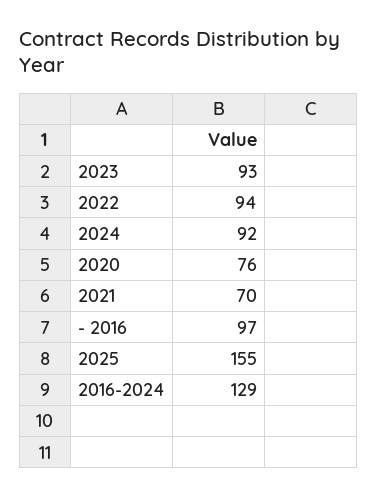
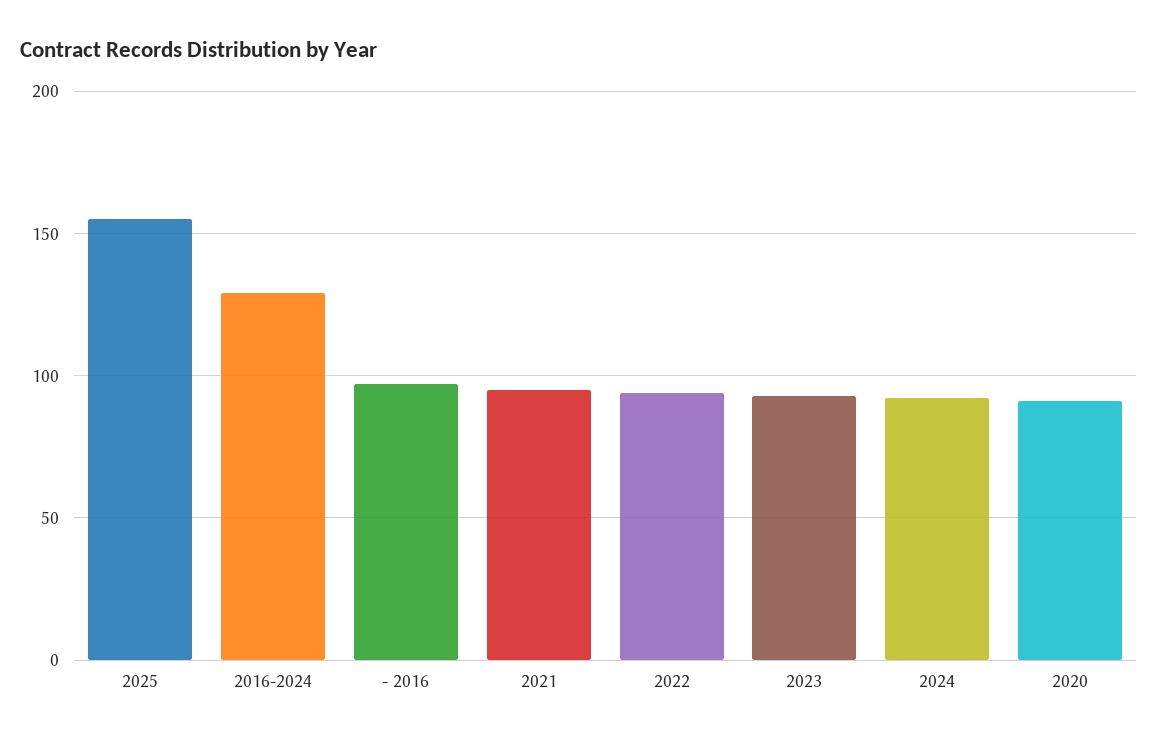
  {
    "2023": 93,
    "2022": 94,
    "2024": 92,
-   "2020": 76,
+   "2020": 90,
-   "2021": 70,
+   "2021": 95,
    "- 2016": 97,
    "2025": 155,
    "2016-2024": 129
  }

